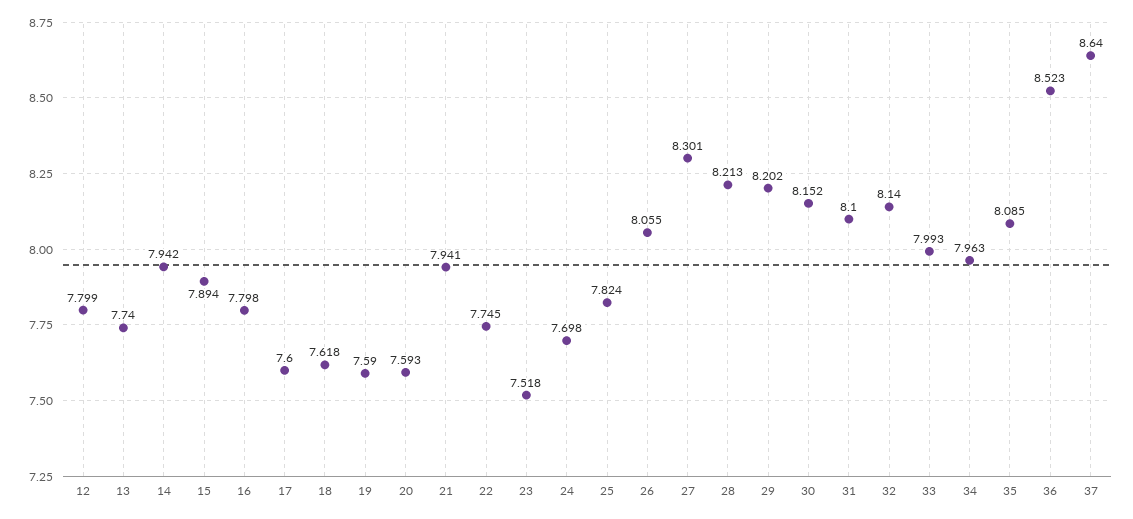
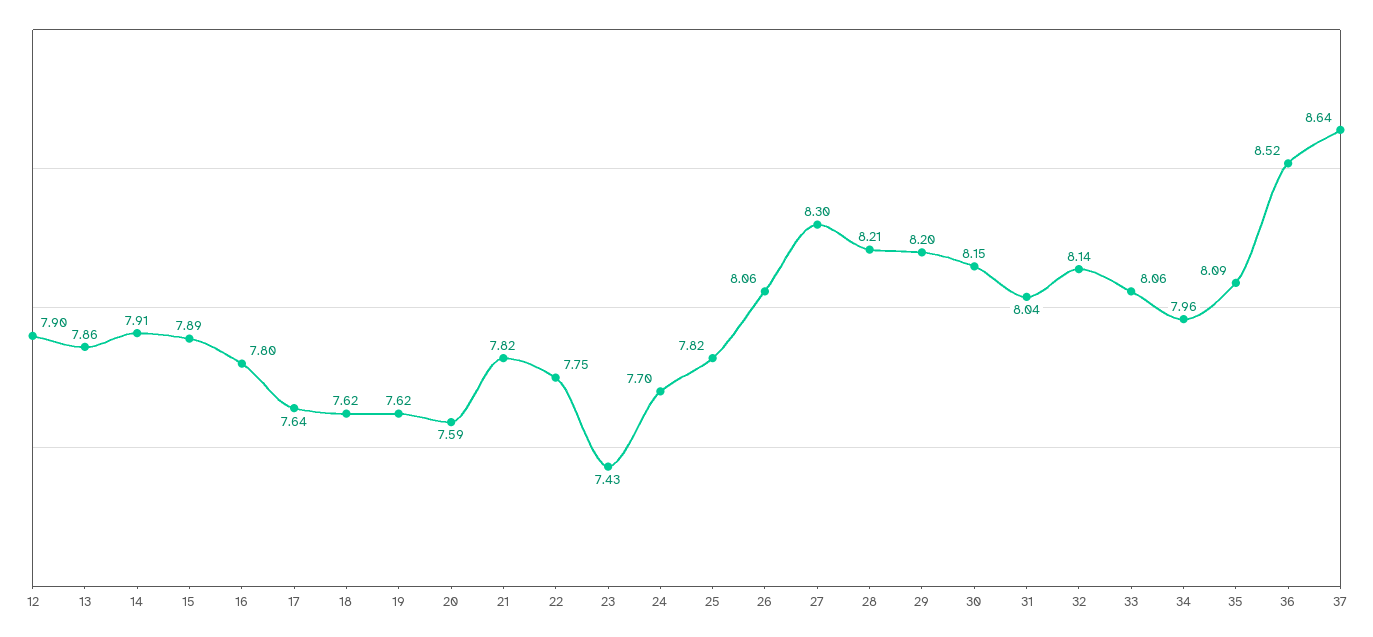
  {
-   "12": 7.799,
+   "12": 7.9,
-   "13": 7.74,
+   "13": 7.86,
-   "14": 7.942,
+   "14": 7.91,
    "15": 7.894,
    "16": 7.798,
-   "17": 7.6,
+   "17": 7.64,
    "18": 7.618,
-   "19": 7.59,
+   "19": 7.62,
    "20": 7.593,
-   "21": 7.941,
+   "21": 7.82,
    "22": 7.745,
-   "23": 7.518,
+   "23": 7.43,
    "24": 7.698,
    "25": 7.824,
    "26": 8.055,
    "27": 8.301,
    "28": 8.213,
    "29": 8.202,
    "30": 8.152,
-   "31": 8.1,
+   "31": 8.04,
    "32": 8.14,
-   "33": 7.993,
+   "33": 8.06,
    "34": 7.963,
    "35": 8.085,
    "36": 8.523,
    "37": 8.64
  }

